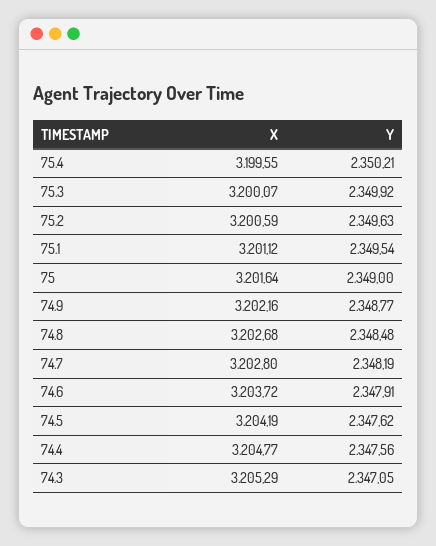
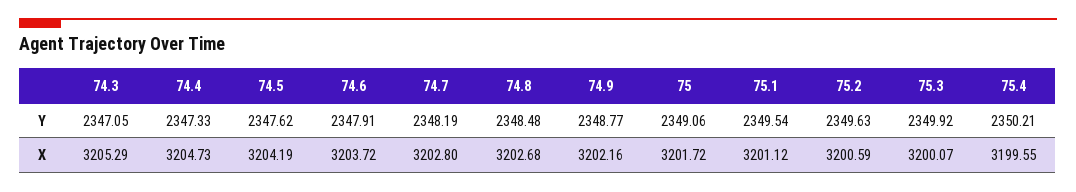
  {
    "X": {
      "75.4": 3199.55,
      "75.3": 3200.07,
      "75.2": 3200.59,
      "75.1": 3201.12,
-     "75": 3201.64,
+     "75": 3201.72,
      "74.9": 3202.16,
      "74.8": 3202.68,
      "74.7": 3202.8,
      "74.6": 3203.72,
      "74.5": 3204.19,
-     "74.4": 3204.77,
+     "74.4": 3204.73,
      "74.3": 3205.29
    },
    "Y": {
      "75.4": 2350.21,
      "75.3": 2349.92,
      "75.2": 2349.63,
      "75.1": 2349.54,
-     "75": 2349,
+     "75": 2349.06,
      "74.9": 2348.77,
      "74.8": 2348.48,
      "74.7": 2348.19,
      "74.6": 2347.91,
      "74.5": 2347.62,
-     "74.4": 2347.56,
+     "74.4": 2347.33,
      "74.3": 2347.05
    }
  }

